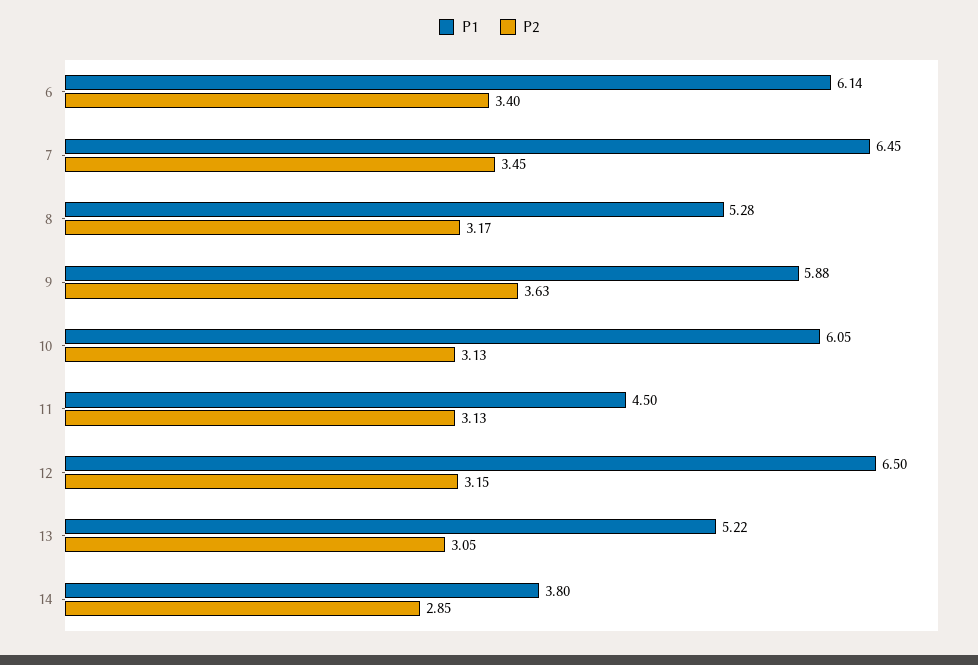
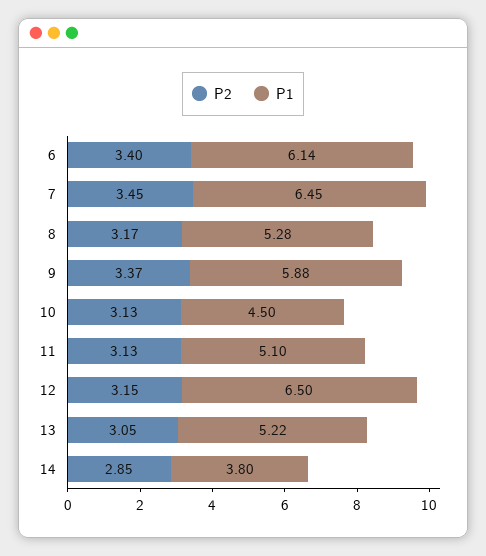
  {
    "P1": {
      "6": 6.14,
      "7": 6.45,
      "8": 5.28,
      "9": 5.88,
-     "10": 6.05,
+     "10": 4.5,
-     "11": 4.5,
+     "11": 5.1,
      "12": 6.5,
      "13": 5.22,
      "14": 3.8
    },
    "P2": {
      "6": 3.4,
      "7": 3.45,
      "8": 3.17,
-     "9": 3.63,
+     "9": 3.37,
      "10": 3.13,
      "11": 3.13,
      "12": 3.15,
      "13": 3.05,
      "14": 2.85
    }
  }

